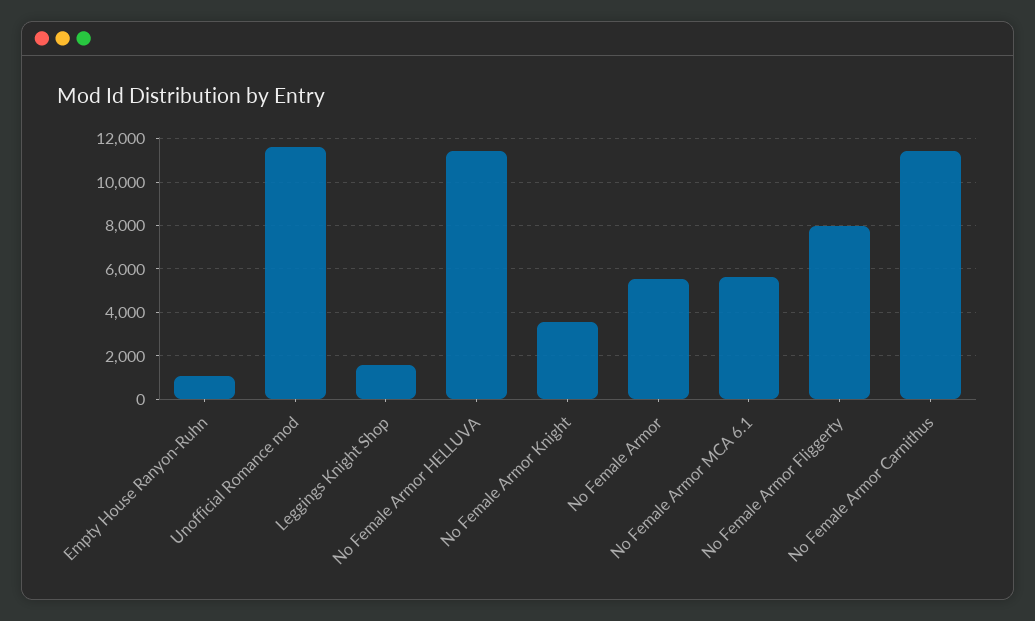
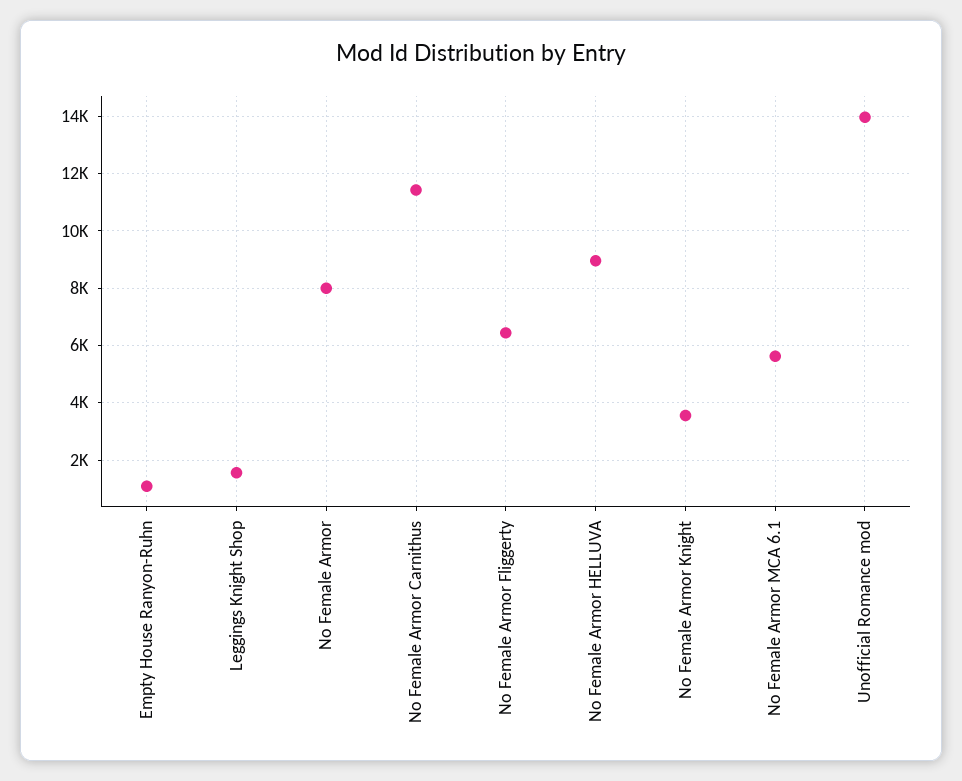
  {
    "Empty House Ranyon-Ruhn": 1000,
-   "Unofficial Romance mod": 11500,
+   "Unofficial Romance mod": 14000,
    "Leggings Knight Shop": 1500,
-   "No Female Armor HELLUVA": 11500,
+   "No Female Armor HELLUVA": 9000,
    "No Female Armor Knight": 3500,
-   "No Female Armor": 5500,
+   "No Female Armor": 8000,
    "No Female Armor MCA 6.1": 5750,
-   "No Female Armor Fliggerty": 8000,
+   "No Female Armor Fliggerty": 6500,
    "No Female Armor Carnithus": 11500
  }

